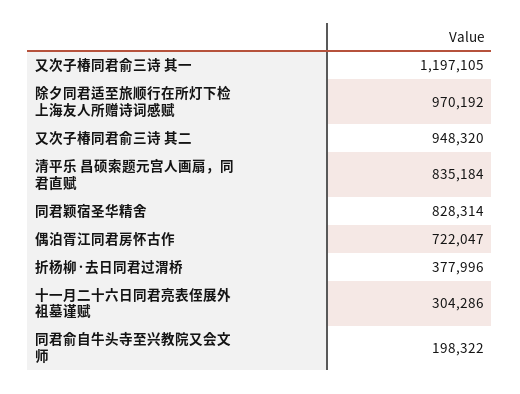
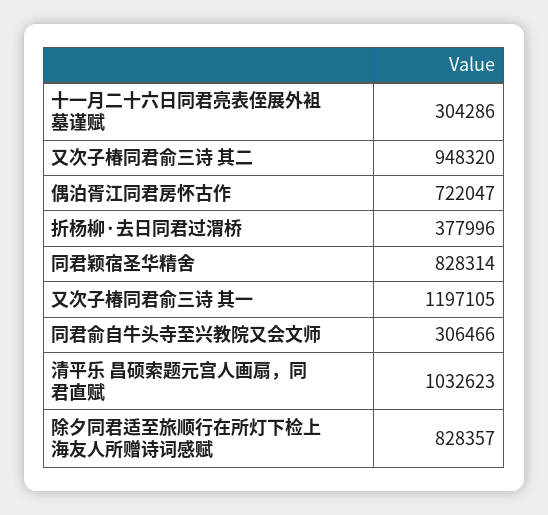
  {
    "又次子椿同君俞三诗 其一": 1197105,
-   "除夕同君适至旅顺行在所灯下检上海友人所赠诗词感赋": 970192,
+   "除夕同君适至旅顺行在所灯下检上海友人所赠诗词感赋": 828357,
    "又次子椿同君俞三诗 其二": 948320,
-   "清平乐 昌硕索题元宫人画扇，同君直赋": 835184,
+   "清平乐 昌硕索题元宫人画扇，同君直赋": 1032623,
    "同君颖宿圣华精舍": 828314,
    "偶泊胥江同君房怀古作": 722047,
    "折杨柳·去日同君过渭桥": 377996,
    "十一月二十六日同君亮表侄展外袓墓谨赋": 304286,
-   "同君俞自牛头寺至兴教院又会文师": 198322
+   "同君俞自牛头寺至兴教院又会文师": 306466
  }

